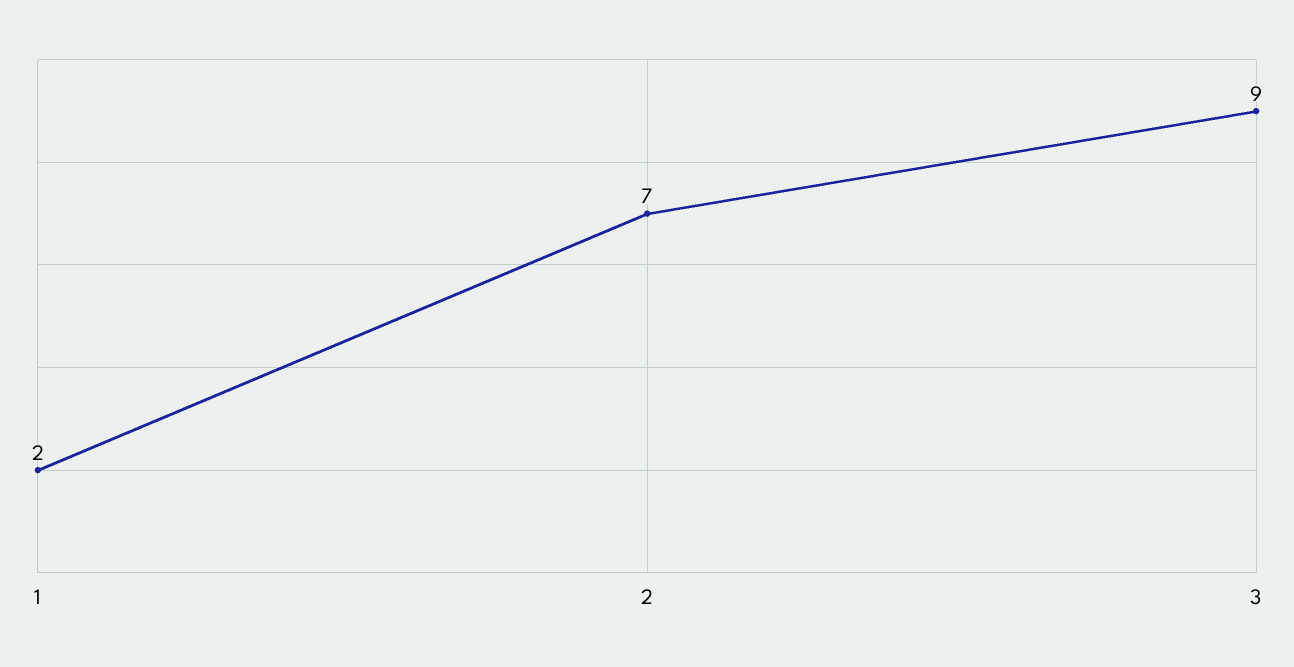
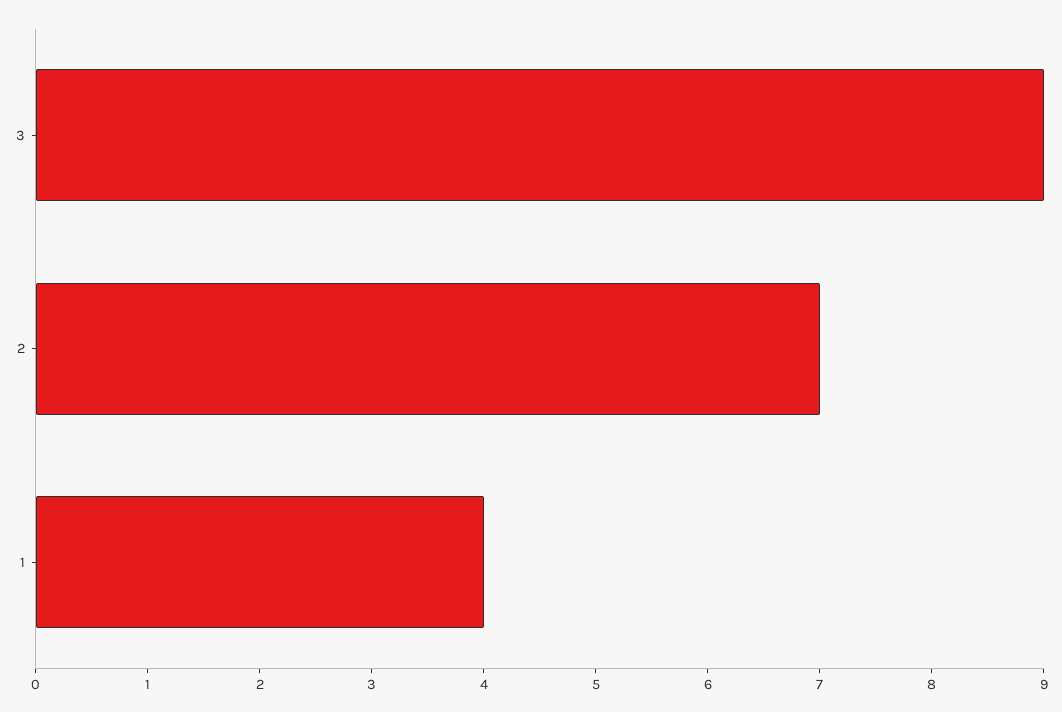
  {
-   "1": 2,
+   "1": 4,
    "2": 7,
    "3": 9
  }

